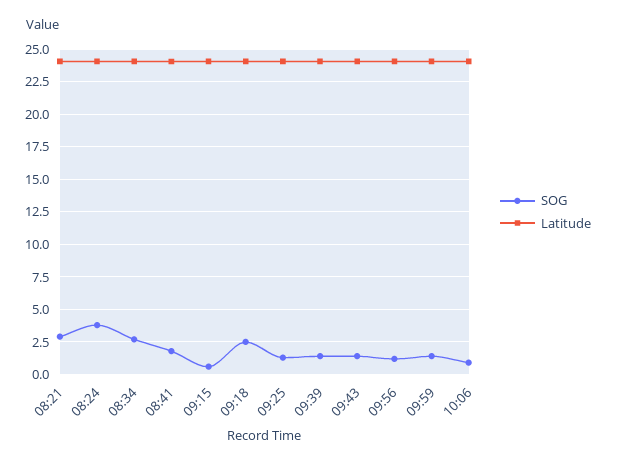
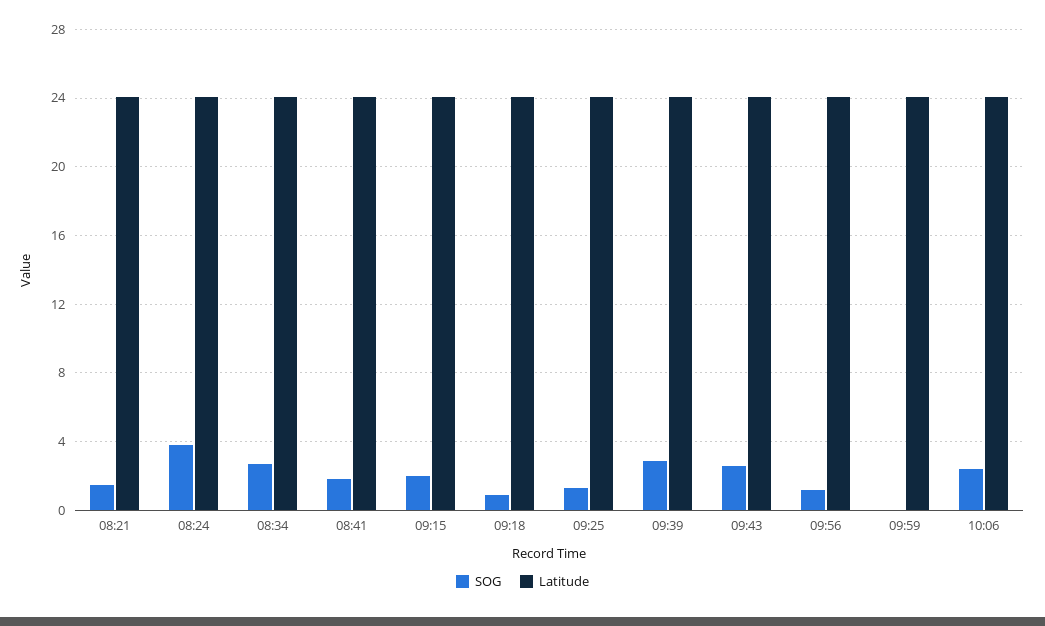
  {
    "SOG": {
-     "08:21": 3,
+     "08:21": 1.5,
      "08:24": 4,
      "08:34": 2.5,
      "08:41": 2,
-     "09:15": 0.5,
+     "09:15": 2,
-     "09:18": 2.5,
+     "09:18": 1,
      "09:25": 1.5,
-     "09:39": 1.5,
+     "09:39": 3,
-     "09:43": 1.5,
+     "09:43": 2.5,
      "09:56": 1,
-     "09:59": 1.5,
+     "09:59": 0,
-     "10:06": 1
+     "10:06": 2.5
    },
    "Latitude": {
      "08:21": 24,
      "08:24": 24,
      "08:34": 24,
      "08:41": 24,
      "09:15": 24,
      "09:18": 24,
      "09:25": 24,
      "09:39": 24,
      "09:43": 24,
      "09:56": 24,
      "09:59": 24,
      "10:06": 24
    }
  }

